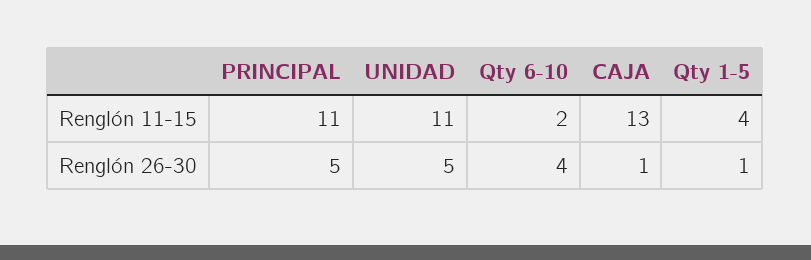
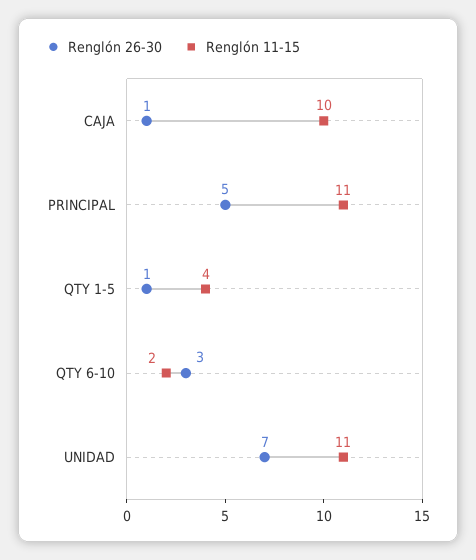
  {
    "Renglón 11-15": {
      "PRINCIPAL": 11,
      "UNIDAD": 11,
      "Qty 6-10": 2,
-     "CAJA": 13,
+     "CAJA": 10,
      "Qty 1-5": 4
    },
    "Renglón 26-30": {
      "PRINCIPAL": 5,
-     "UNIDAD": 5,
+     "UNIDAD": 7,
-     "Qty 6-10": 4,
+     "Qty 6-10": 3,
      "CAJA": 1,
      "Qty 1-5": 1
    }
  }

